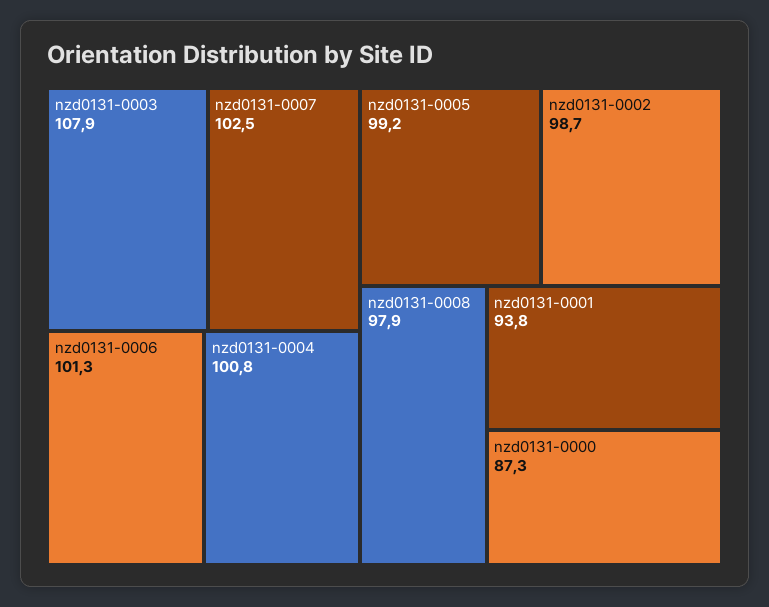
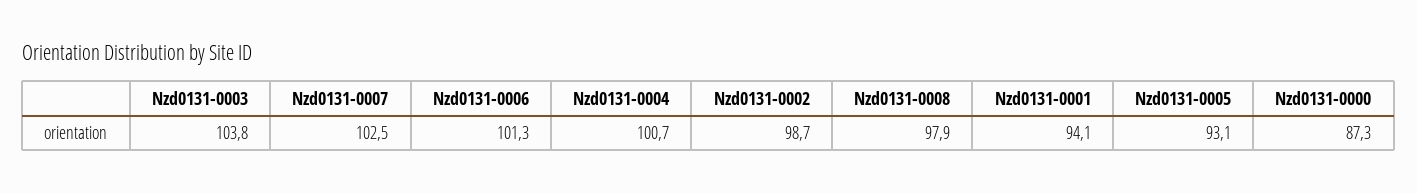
  {
-   "nzd0131-0003": 107.9,
+   "nzd0131-0003": 103.8,
    "nzd0131-0007": 102.5,
    "nzd0131-0006": 101.3,
-   "nzd0131-0004": 100.8,
+   "nzd0131-0004": 100.7,
-   "nzd0131-0005": 99.2,
+   "nzd0131-0005": 93.1,
    "nzd0131-0002": 98.7,
    "nzd0131-0008": 97.9,
-   "nzd0131-0001": 93.8,
+   "nzd0131-0001": 94.1,
    "nzd0131-0000": 87.3
  }

